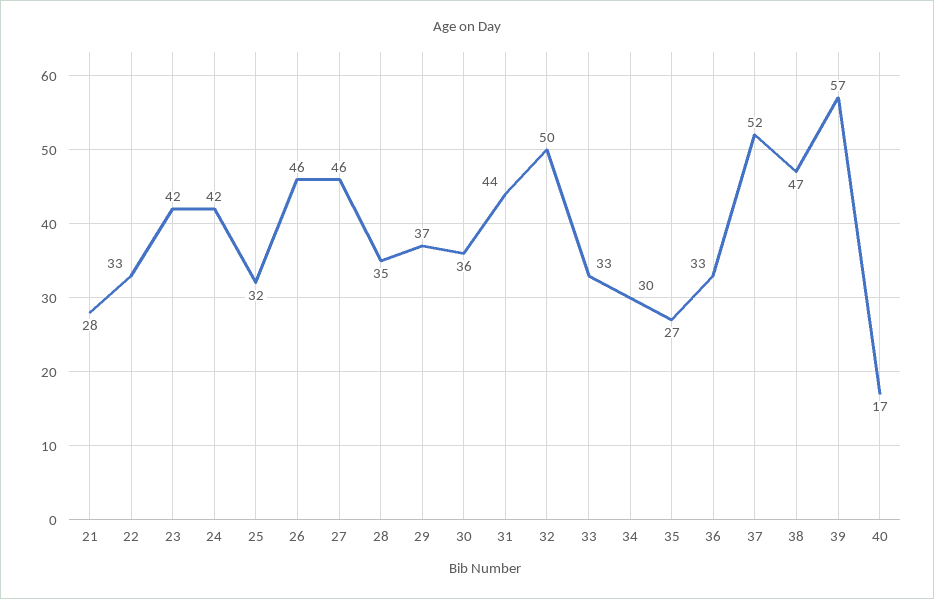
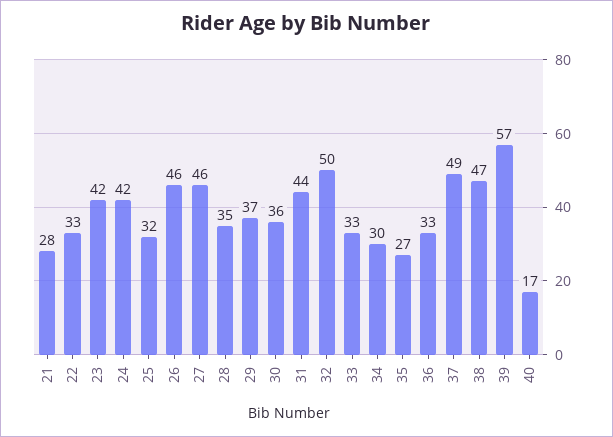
  {
    "21": 28,
    "22": 33,
    "23": 42,
    "24": 42,
    "25": 32,
    "26": 46,
    "27": 46,
    "28": 35,
    "29": 37,
    "30": 36,
    "31": 44,
    "32": 50,
    "33": 33,
    "34": 30,
    "35": 27,
    "36": 33,
-   "37": 52,
+   "37": 49,
    "38": 47,
    "39": 57,
    "40": 17
  }

